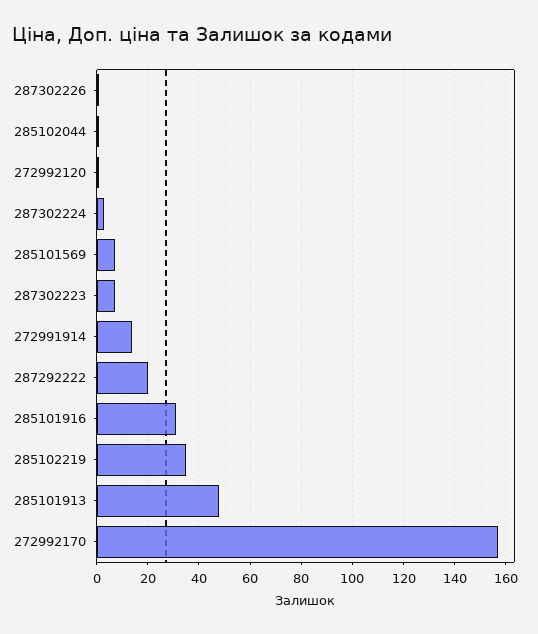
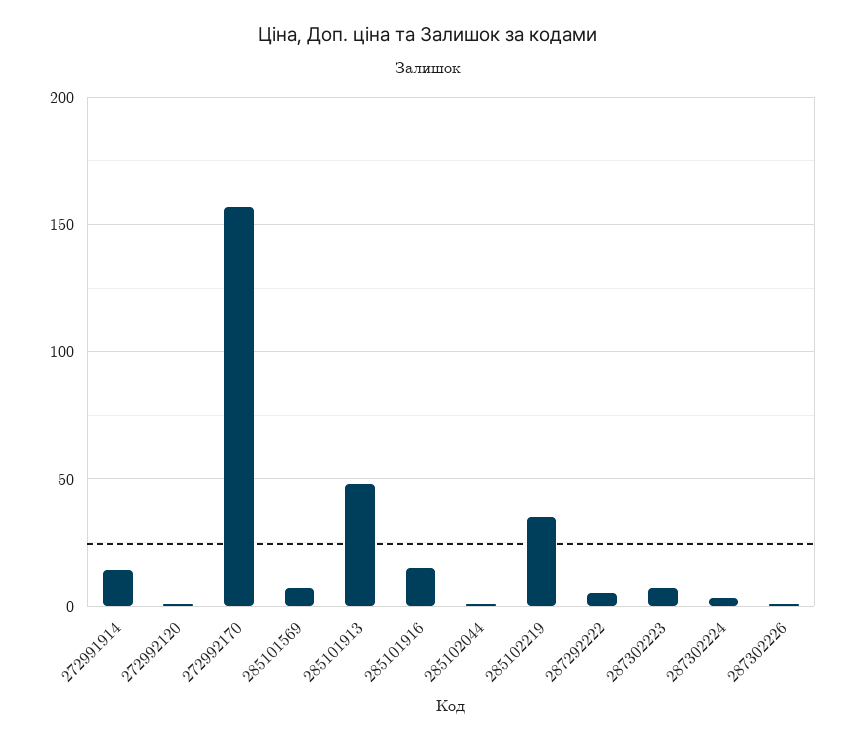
  {
    "287302226": 0,
    "285102044": 0,
    "272992120": 0,
    "287302224": 5,
    "285101569": 5,
    "287302223": 5,
    "272991914": 15,
-   "287292222": 20,
+   "287292222": 5,
-   "285101916": 30,
+   "285101916": 15,
    "285102219": 35,
    "285101913": 50,
    "272992170": 155
  }

